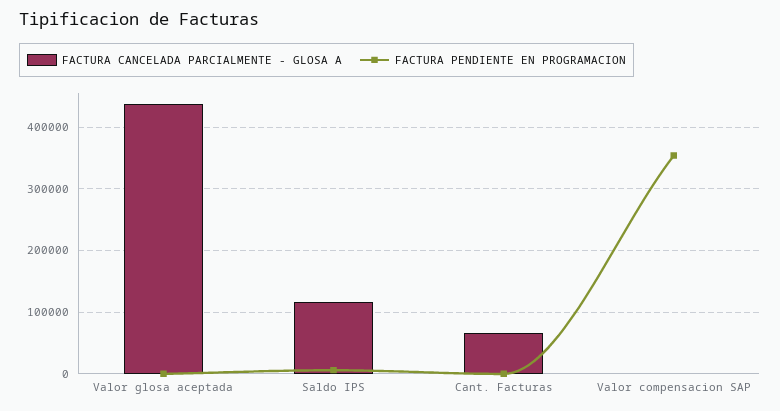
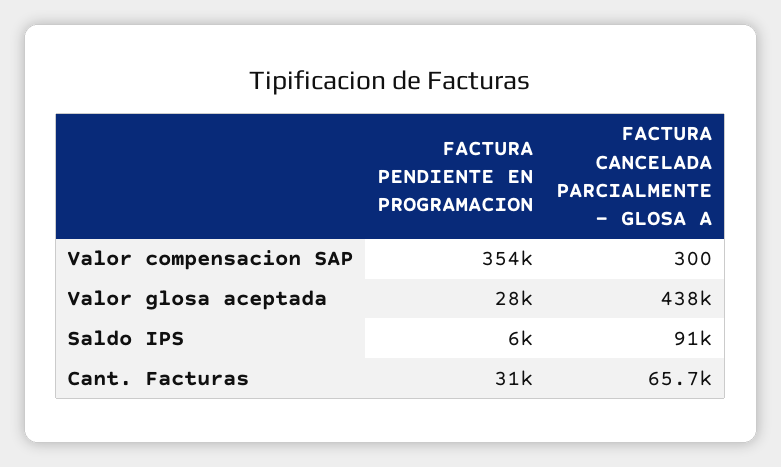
  {
    "FACTURA CANCELADA PARCIALMENTE - GLOSA A": {
      "Valor glosa aceptada": 438000,
-     "Saldo IPS": 120000,
+     "Saldo IPS": 91000,
      "Cant. Facturas": 65700,
      "Valor compensacion SAP": 300
    },
    "FACTURA PENDIENTE EN PROGRAMACION": {
-     "Valor glosa aceptada": 0,
+     "Valor glosa aceptada": 28000,
      "Saldo IPS": 6000,
-     "Cant. Facturas": 0,
+     "Cant. Facturas": 31000,
      "Valor compensacion SAP": 354000
    }
  }

